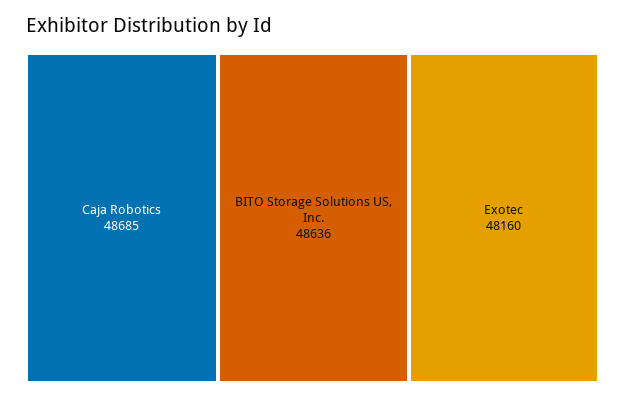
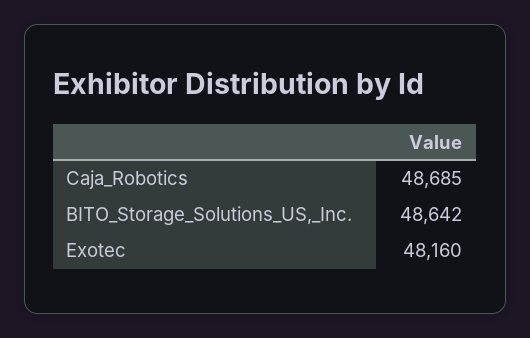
  {
    "Caja Robotics": 48685,
-   "BITO Storage Solutions US, Inc.": 48636,
+   "BITO Storage Solutions US, Inc.": 48642,
    "Exotec": 48160
  }

